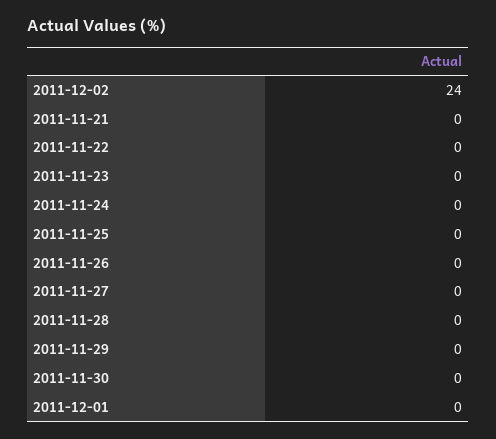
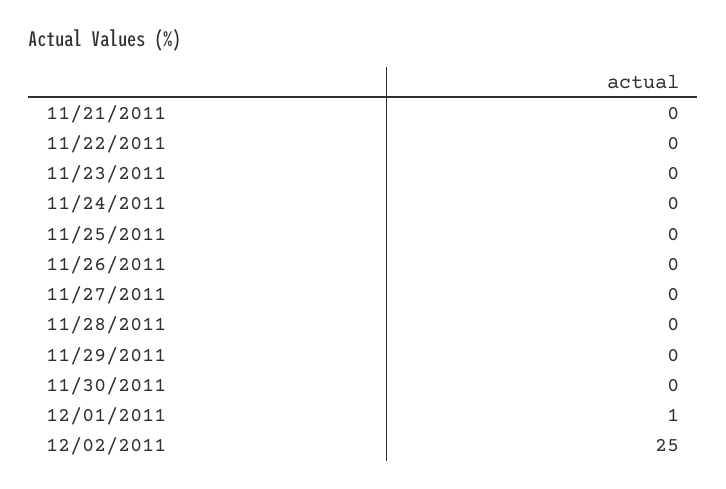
  {
-   "2011-12-02": 24,
+   "2011-12-02": 25,
    "2011-11-21": 0,
    "2011-11-22": 0,
    "2011-11-23": 0,
    "2011-11-24": 0,
    "2011-11-25": 0,
    "2011-11-26": 0,
    "2011-11-27": 0,
    "2011-11-28": 0,
    "2011-11-29": 0,
    "2011-11-30": 0,
-   "2011-12-01": 0
+   "2011-12-01": 1
  }

